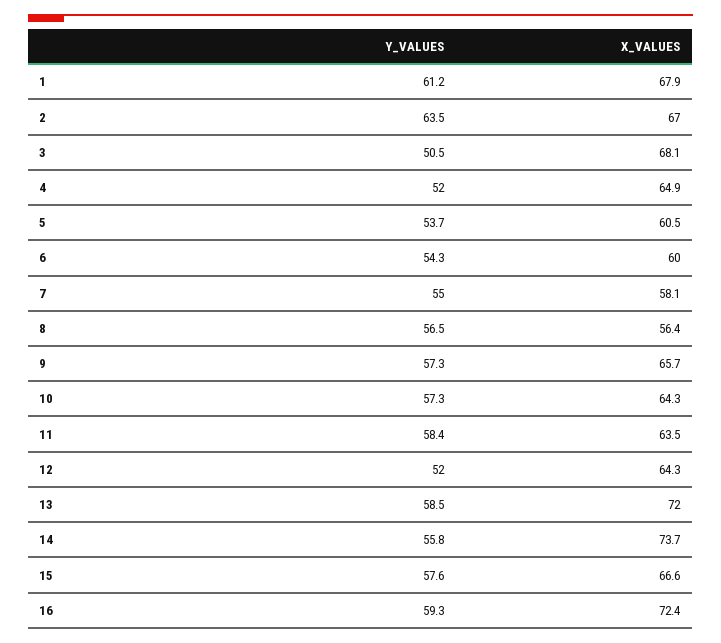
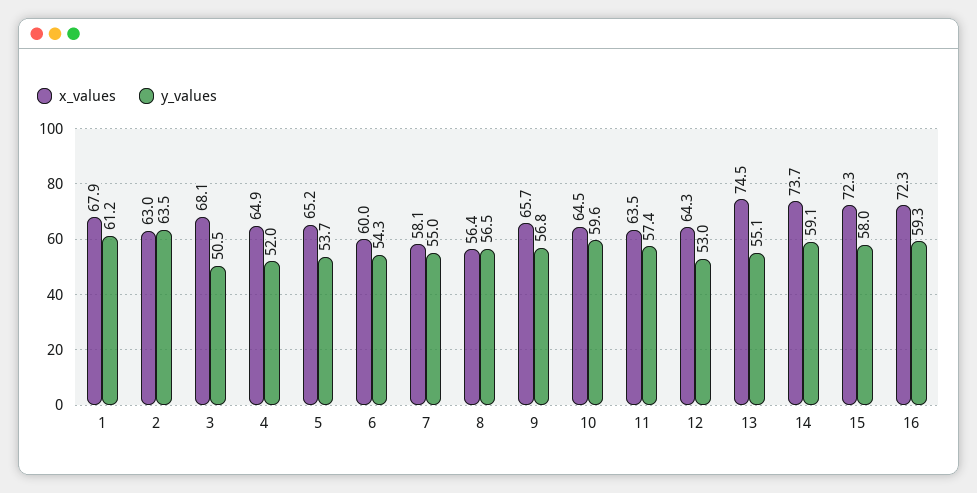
  {
    "Y_VALUES": {
      "1": 61.2,
      "2": 63.5,
      "3": 50.5,
      "4": 52,
      "5": 53.7,
      "6": 54.3,
      "7": 55,
      "8": 56.5,
-     "9": 57.3,
+     "9": 56.8,
-     "10": 57.3,
+     "10": 59.6,
-     "11": 58.4,
+     "11": 57.4,
-     "12": 52,
+     "12": 53,
-     "13": 58.5,
+     "13": 55.1,
-     "14": 55.8,
+     "14": 59.1,
-     "15": 57.6,
+     "15": 58,
      "16": 59.3
    },
    "X_VALUES": {
      "1": 67.9,
-     "2": 67,
+     "2": 63,
      "3": 68.1,
      "4": 64.9,
-     "5": 60.5,
+     "5": 65.2,
      "6": 60,
      "7": 58.1,
      "8": 56.4,
      "9": 65.7,
-     "10": 64.3,
+     "10": 64.5,
      "11": 63.5,
      "12": 64.3,
-     "13": 72,
+     "13": 74.5,
      "14": 73.7,
-     "15": 66.6,
+     "15": 72.3,
-     "16": 72.4
+     "16": 72.3
    }
  }

